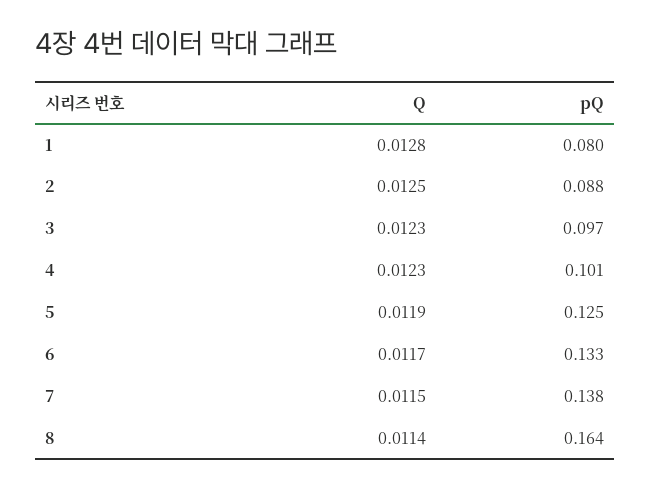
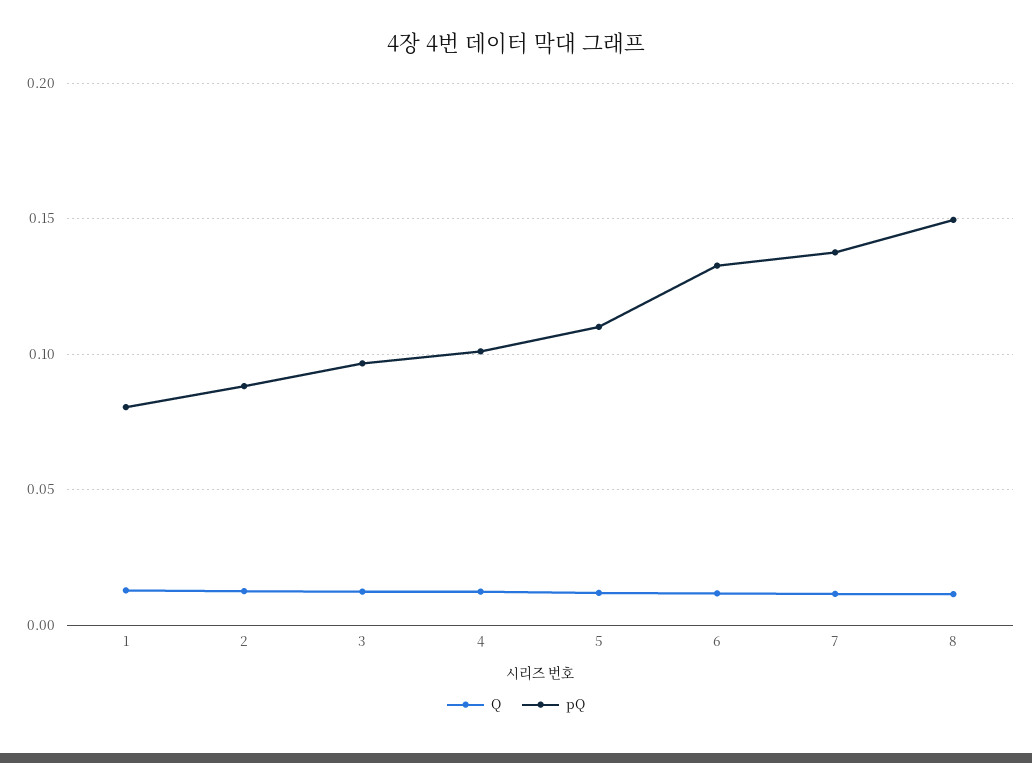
  {
    "Q": {
      "1": 0.0128,
      "2": 0.0125,
      "3": 0.0123,
      "4": 0.0123,
      "5": 0.0119,
      "6": 0.0117,
      "7": 0.0115,
      "8": 0.0114
    },
    "pQ": {
      "1": 0.08,
      "2": 0.088,
      "3": 0.097,
      "4": 0.101,
-     "5": 0.125,
+     "5": 0.11,
      "6": 0.133,
      "7": 0.138,
-     "8": 0.164
+     "8": 0.15
    }
  }

